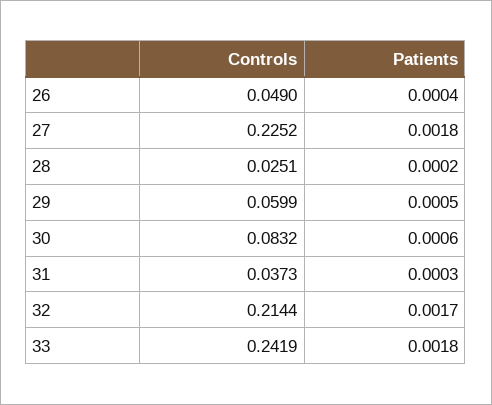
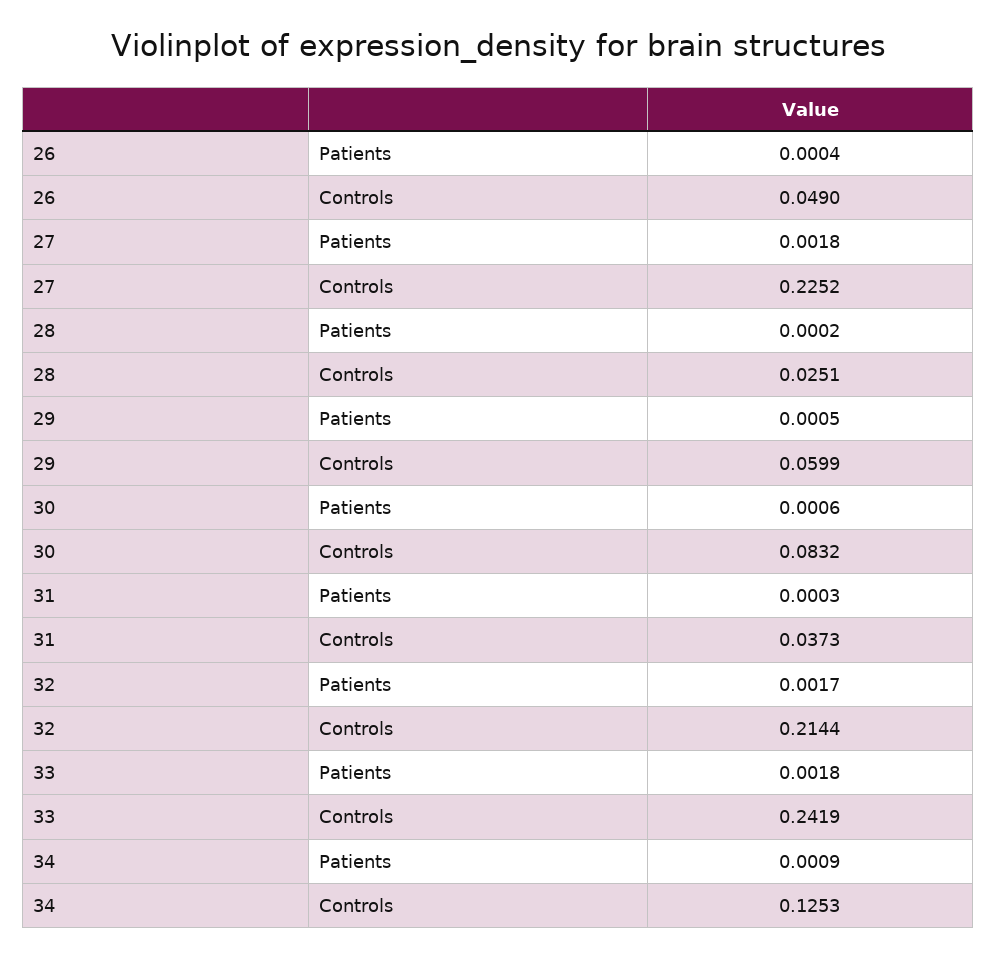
  {
    "Controls": {
      "26": 0.049,
      "27": 0.2252,
      "28": 0.0251,
      "29": 0.0599,
      "30": 0.0832,
      "31": 0.0373,
      "32": 0.2144,
-     "33": 0.2419
+     "33": 0.2419,
+     "34": 0.1253
    },
    "Patients": {
      "26": 0.0004,
      "27": 0.0018,
      "28": 0.0002,
      "29": 0.0005,
      "30": 0.0006,
      "31": 0.0003,
      "32": 0.0017,
-     "33": 0.0018
+     "33": 0.0018,
+     "34": 0.0009
    }
  }

